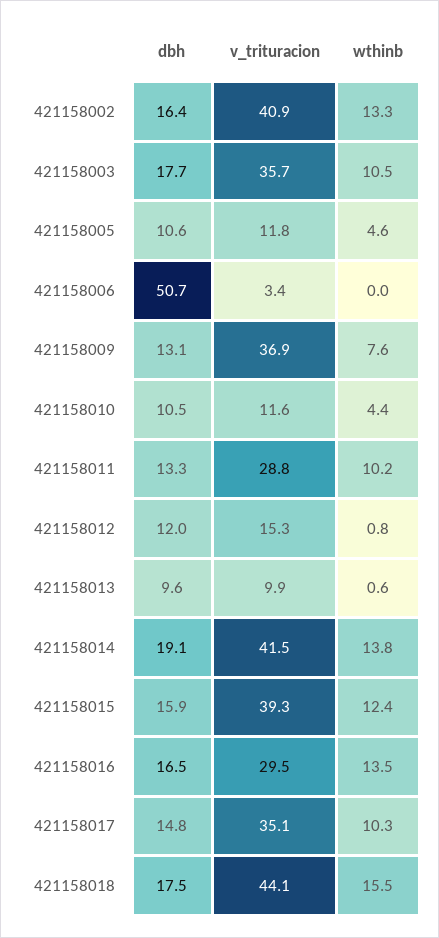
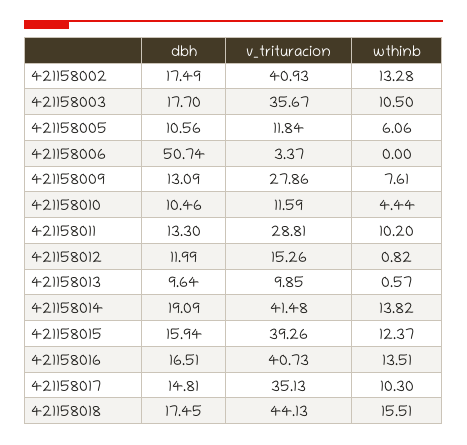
  {
    "dbh": {
-     "421158002": 16.4,
+     "421158002": 17.49,
      "421158003": 17.7,
      "421158005": 10.56,
      "421158006": 50.74,
      "421158009": 13.09,
      "421158010": 10.46,
      "421158011": 13.3,
      "421158012": 11.99,
      "421158013": 9.64,
      "421158014": 19.09,
      "421158015": 15.94,
      "421158016": 16.51,
      "421158017": 14.81,
      "421158018": 17.45
    },
    "v_trituracion": {
      "421158002": 40.93,
      "421158003": 35.67,
      "421158005": 11.84,
      "421158006": 3.37,
-     "421158009": 36.9,
+     "421158009": 27.86,
      "421158010": 11.59,
      "421158011": 28.81,
      "421158012": 15.26,
      "421158013": 9.85,
      "421158014": 41.48,
      "421158015": 39.26,
-     "421158016": 29.5,
+     "421158016": 40.73,
      "421158017": 35.13,
      "421158018": 44.13
    },
    "wthinb": {
      "421158002": 13.28,
      "421158003": 10.5,
-     "421158005": 4.6,
+     "421158005": 6.06,
      "421158006": 0,
      "421158009": 7.61,
      "421158010": 4.44,
      "421158011": 10.2,
      "421158012": 0.82,
      "421158013": 0.57,
      "421158014": 13.82,
      "421158015": 12.37,
      "421158016": 13.51,
      "421158017": 10.3,
      "421158018": 15.51
    }
  }

